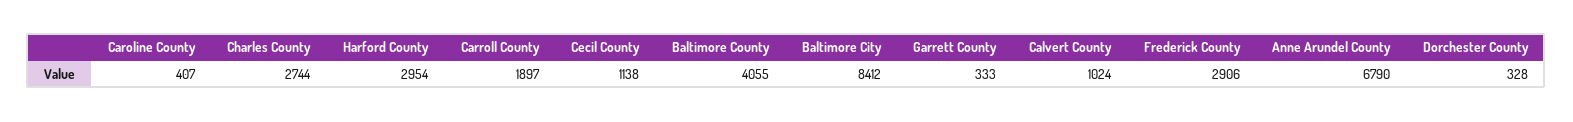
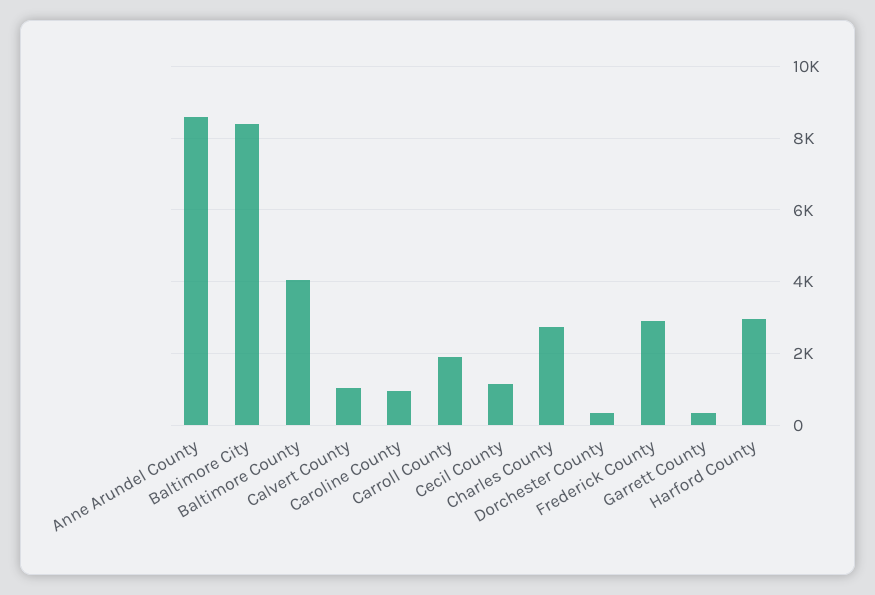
  {
-   "Caroline County": 407,
+   "Caroline County": 1000,
    "Charles County": 2744,
    "Harford County": 2954,
    "Carroll County": 1897,
    "Cecil County": 1138,
    "Baltimore County": 4055,
    "Baltimore City": 8412,
    "Garrett County": 333,
    "Calvert County": 1024,
    "Frederick County": 2906,
-   "Anne Arundel County": 6790,
+   "Anne Arundel County": 8600,
    "Dorchester County": 328
  }

